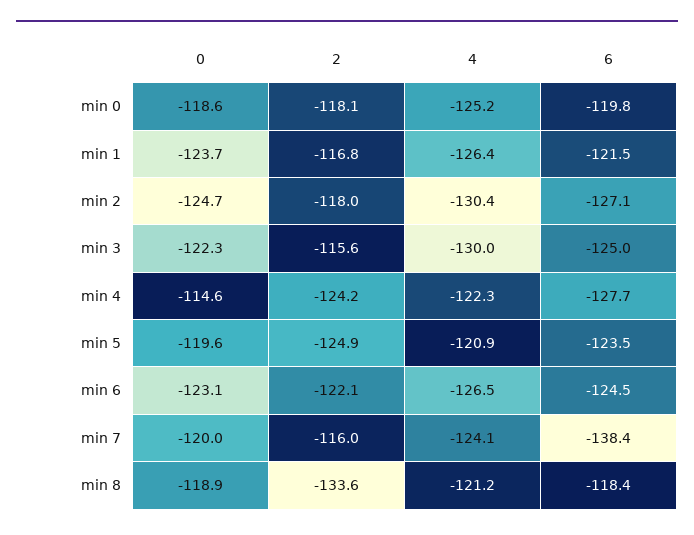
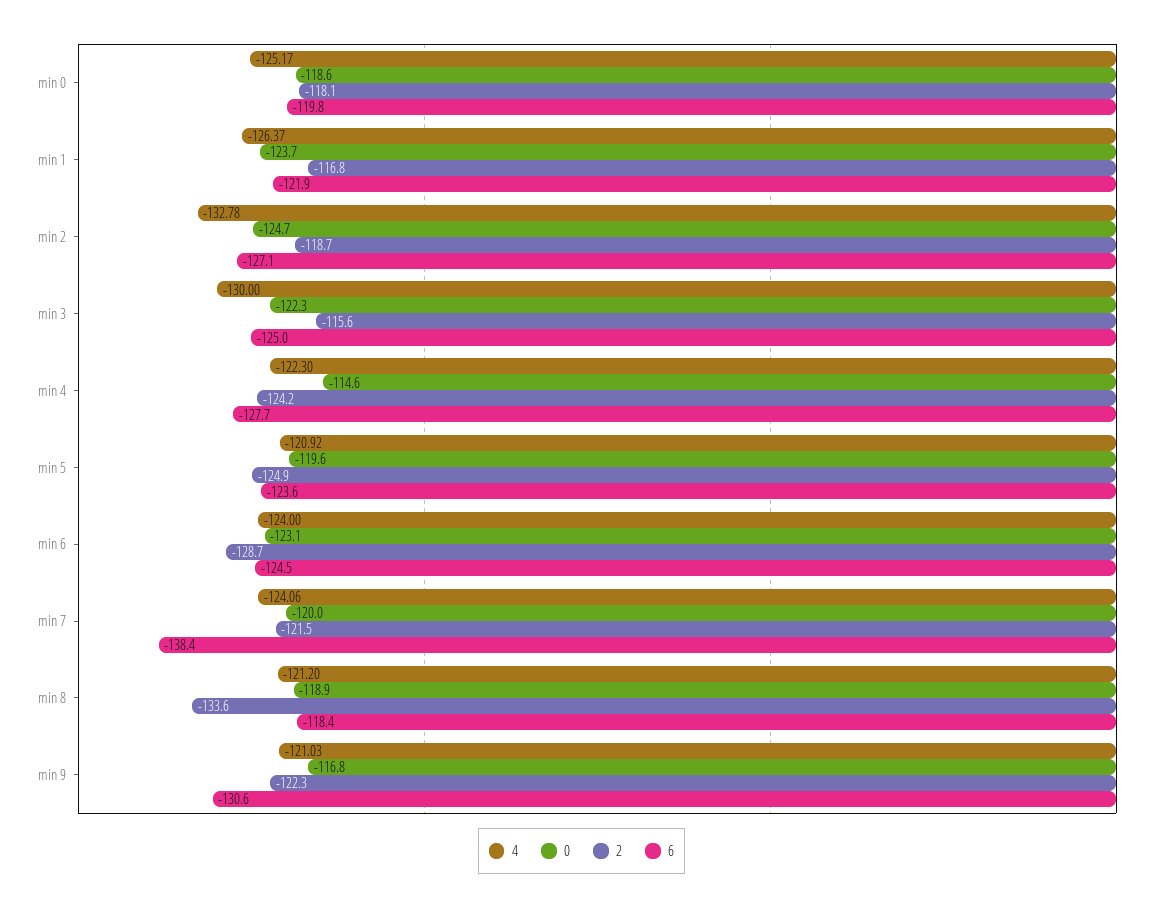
  {
    "0": {
      "min 0": -118.6,
      "min 1": -123.7,
      "min 2": -124.7,
      "min 3": -122.3,
      "min 4": -114.6,
      "min 5": -119.6,
      "min 6": -123.1,
      "min 7": -120,
-     "min 8": -118.9
+     "min 8": -118.9,
+     "min 9": -116.8
    },
    "2": {
      "min 0": -118.1,
      "min 1": -116.8,
-     "min 2": -118,
+     "min 2": -118.7,
      "min 3": -115.6,
      "min 4": -124.2,
      "min 5": -124.9,
-     "min 6": -122.1,
+     "min 6": -128.7,
-     "min 7": -116,
+     "min 7": -121.5,
-     "min 8": -133.6
+     "min 8": -133.6,
+     "min 9": -122.3
    },
    "4": {
      "min 0": -125.17,
      "min 1": -126.37,
-     "min 2": -130.4,
+     "min 2": -132.78,
      "min 3": -130,
      "min 4": -122.3,
      "min 5": -120.92,
-     "min 6": -126.5,
+     "min 6": -124,
      "min 7": -124.06,
-     "min 8": -121.2
+     "min 8": -121.2,
+     "min 9": -121.03
    },
    "6": {
      "min 0": -119.8,
-     "min 1": -121.5,
+     "min 1": -121.9,
      "min 2": -127.1,
      "min 3": -125,
      "min 4": -127.7,
-     "min 5": -123.5,
+     "min 5": -123.6,
      "min 6": -124.5,
      "min 7": -138.4,
-     "min 8": -118.4
+     "min 8": -118.4,
+     "min 9": -130.6
    }
  }

